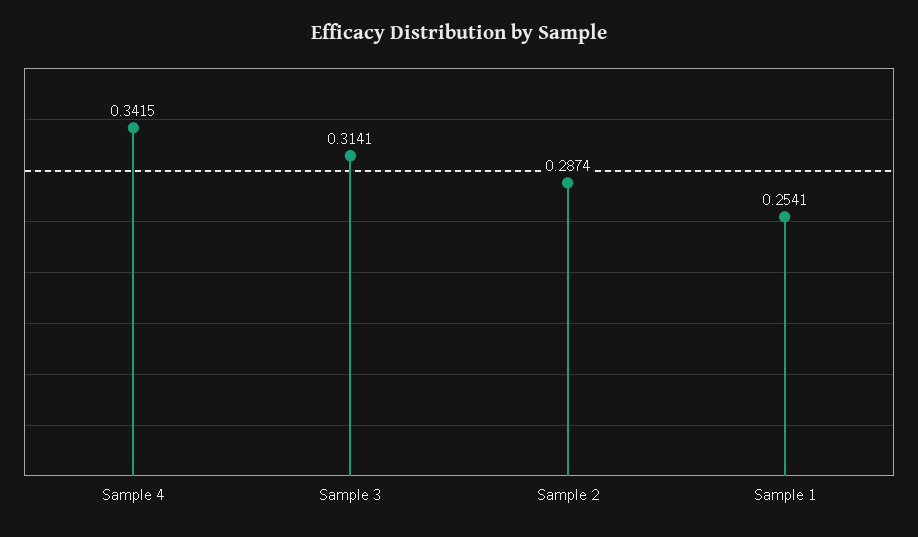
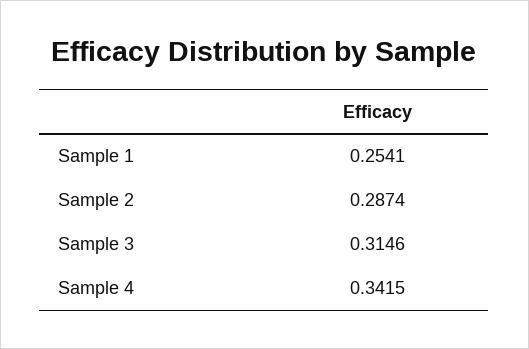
  {
    "Sample 4": 0.3415,
-   "Sample 3": 0.3141,
+   "Sample 3": 0.3146,
    "Sample 2": 0.2874,
    "Sample 1": 0.2541
  }

